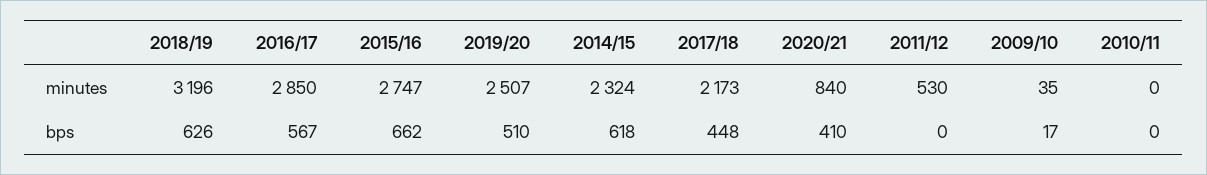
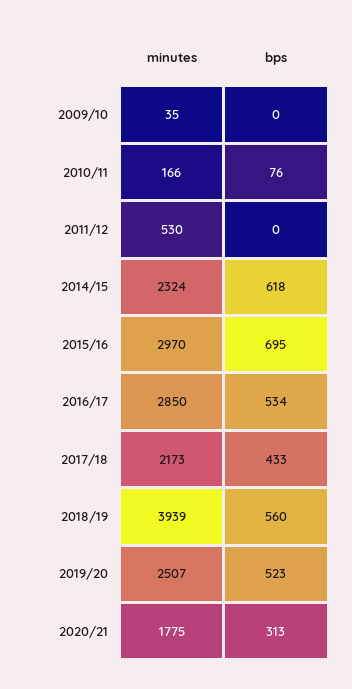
  {
    "2018/19": {
-     "minutes": 3196,
+     "minutes": 3939,
-     "bps": 626
+     "bps": 560
    },
    "2016/17": {
      "minutes": 2850,
-     "bps": 567
+     "bps": 534
    },
    "2015/16": {
-     "minutes": 2747,
+     "minutes": 2970,
-     "bps": 662
+     "bps": 695
    },
    "2019/20": {
      "minutes": 2507,
-     "bps": 510
+     "bps": 523
    },
    "2014/15": {
      "minutes": 2324,
      "bps": 618
    },
    "2017/18": {
      "minutes": 2173,
-     "bps": 448
+     "bps": 433
    },
    "2020/21": {
-     "minutes": 840,
+     "minutes": 1775,
-     "bps": 410
+     "bps": 313
    },
    "2011/12": {
      "minutes": 530,
      "bps": 0
    },
    "2009/10": {
      "minutes": 35,
-     "bps": 17
+     "bps": 0
    },
    "2010/11": {
-     "minutes": 0,
+     "minutes": 166,
-     "bps": 0
+     "bps": 76
    }
  }

